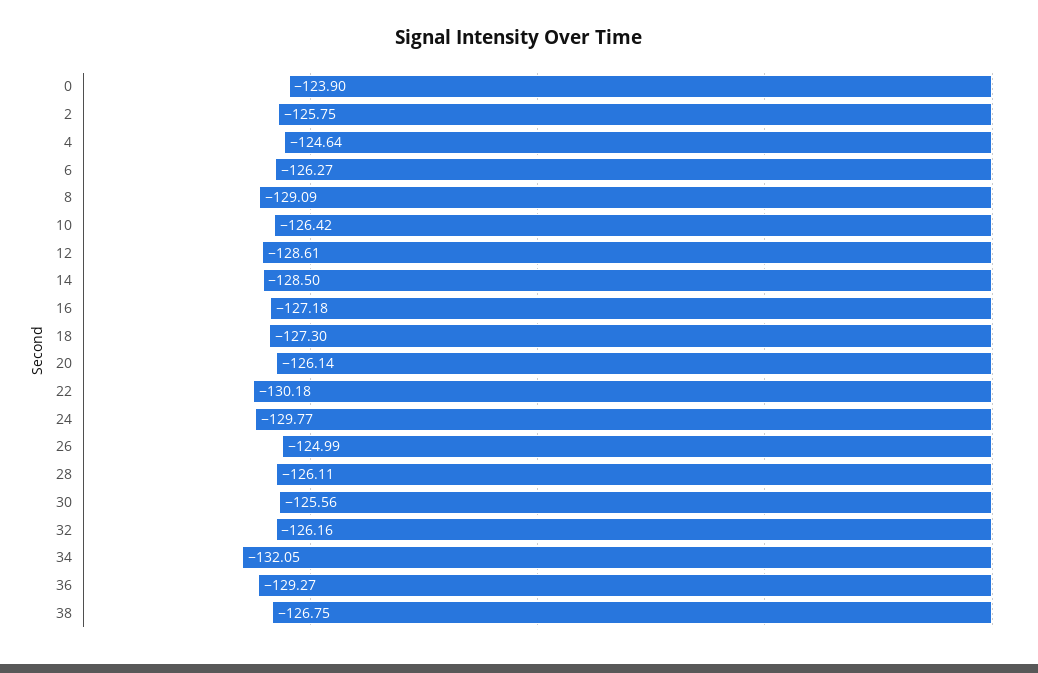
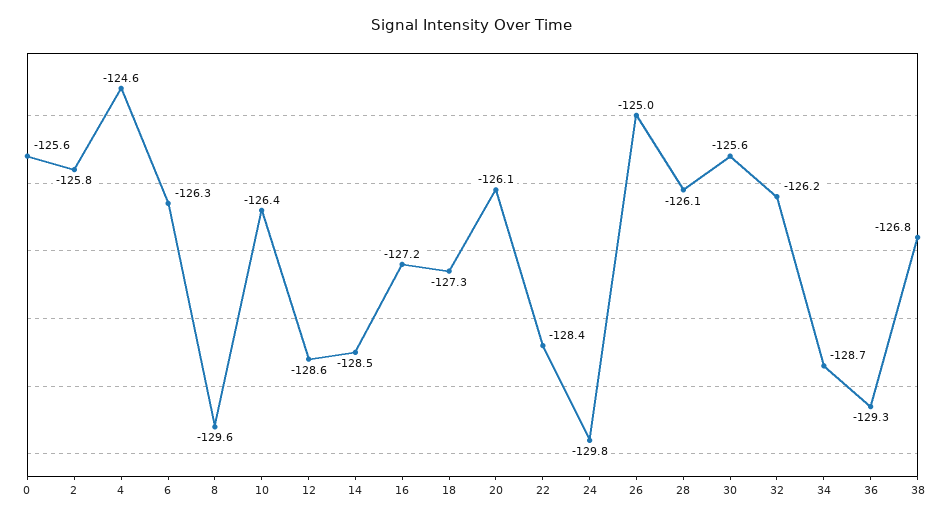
  {
-   "0": -123.9,
+   "0": -125.6,
    "2": -125.75,
    "4": -124.64,
    "6": -126.27,
-   "8": -129.09,
+   "8": -129.6,
    "10": -126.42,
    "12": -128.61,
    "14": -128.5,
    "16": -127.18,
    "18": -127.3,
    "20": -126.14,
-   "22": -130.18,
+   "22": -128.4,
    "24": -129.77,
    "26": -124.99,
    "28": -126.11,
    "30": -125.56,
    "32": -126.16,
-   "34": -132.05,
+   "34": -128.7,
    "36": -129.27,
    "38": -126.75
  }

